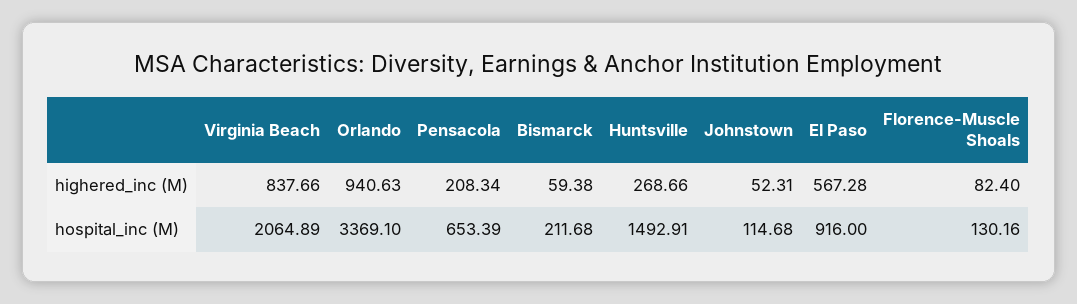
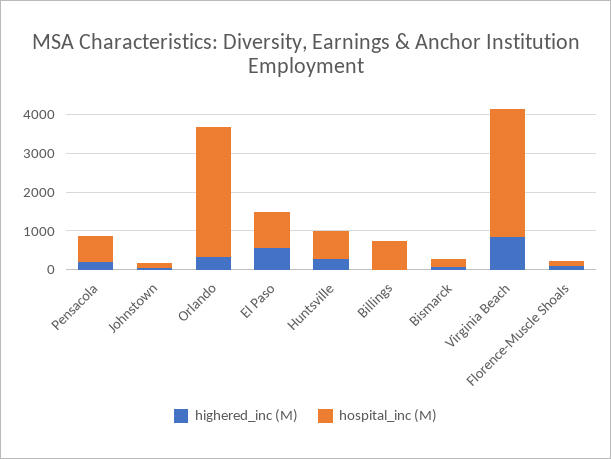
  {
    "highered_inc (M)": {
      "Virginia Beach": 837.66,
-     "Orlando": 940.63,
+     "Orlando": 250,
      "Pensacola": 208.34,
      "Bismarck": 59.38,
      "Huntsville": 268.66,
      "Johnstown": 52.31,
      "El Paso": 567.28,
-     "Florence-Muscle Shoals": 82.4
+     "Florence-Muscle Shoals": 82.4,
+     "Billings": 0
    },
    "hospital_inc (M)": {
-     "Virginia Beach": 2064.89,
+     "Virginia Beach": 3250,
      "Orlando": 3369.1,
      "Pensacola": 653.39,
      "Bismarck": 211.68,
-     "Huntsville": 1492.91,
+     "Huntsville": 750,
      "Johnstown": 114.68,
      "El Paso": 916,
-     "Florence-Muscle Shoals": 130.16
+     "Florence-Muscle Shoals": 130.16,
+     "Billings": 750
    }
  }

